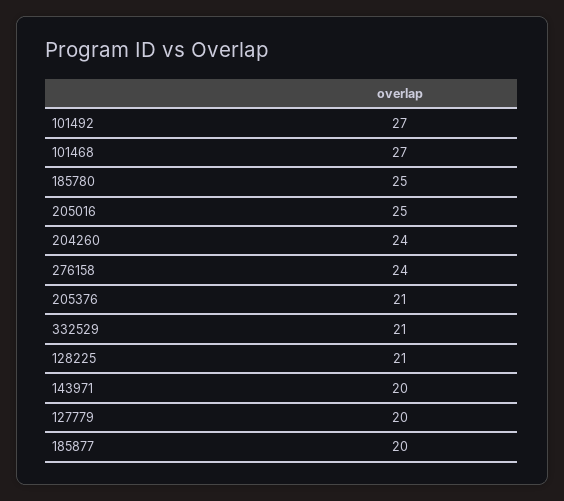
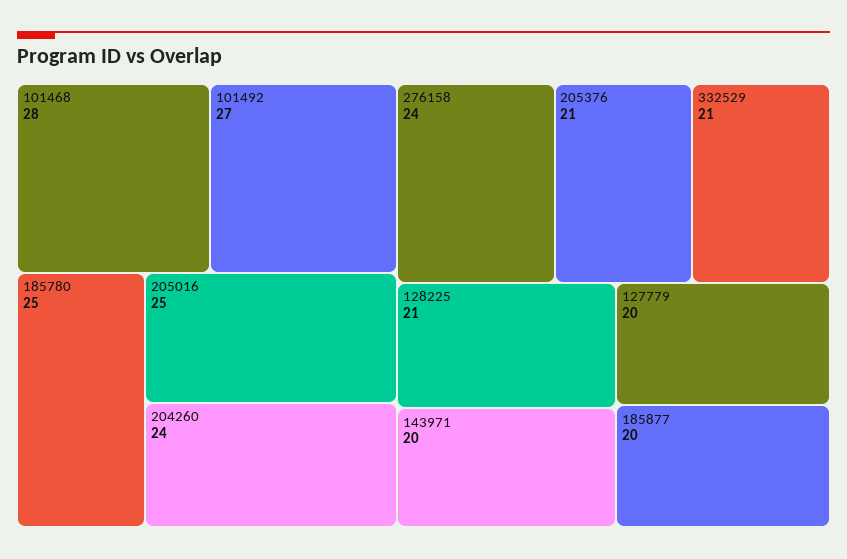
  {
    "101492": 27,
-   "101468": 27,
+   "101468": 28,
    "185780": 25,
    "205016": 25,
    "204260": 24,
    "276158": 24,
    "205376": 21,
    "332529": 21,
    "128225": 21,
    "143971": 20,
    "127779": 20,
    "185877": 20
  }

